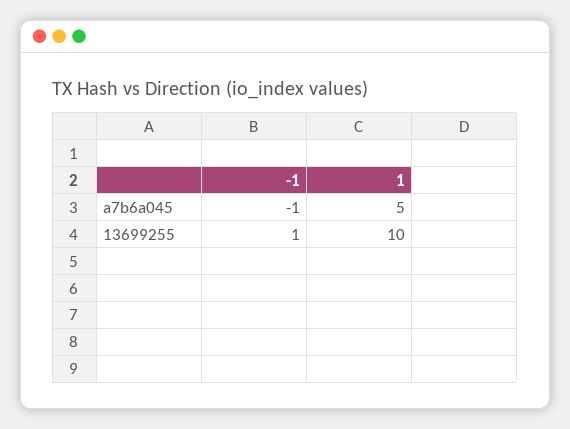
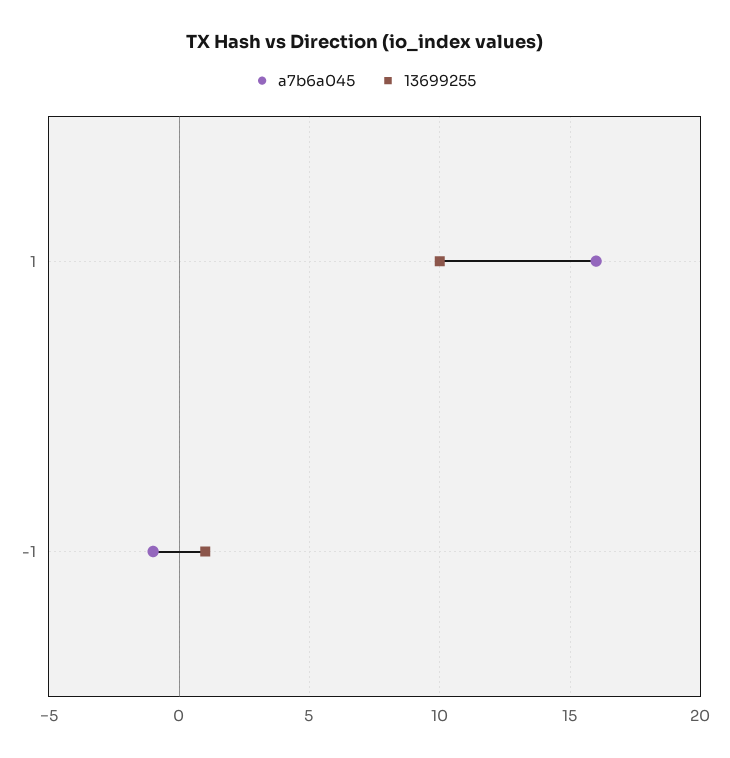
  {
    "a7b6a045": {
      "-1": -1,
-     "1": 5
+     "1": 16
    },
    "13699255": {
      "-1": 1,
      "1": 10
    }
  }

